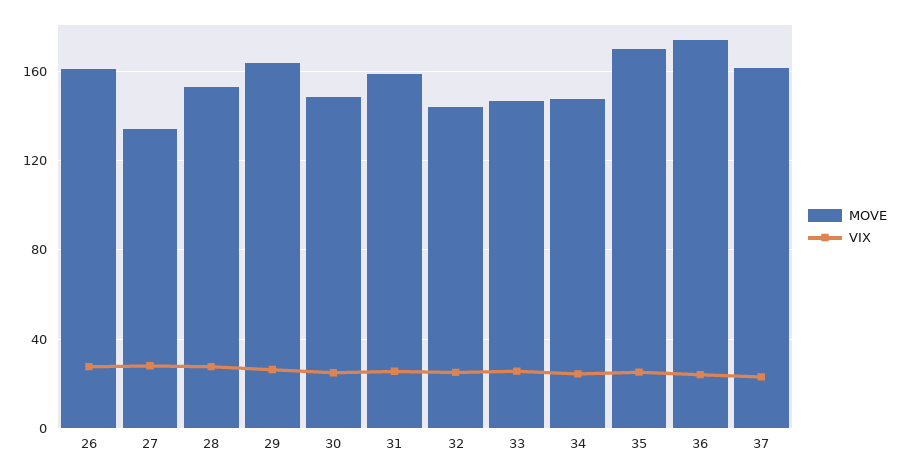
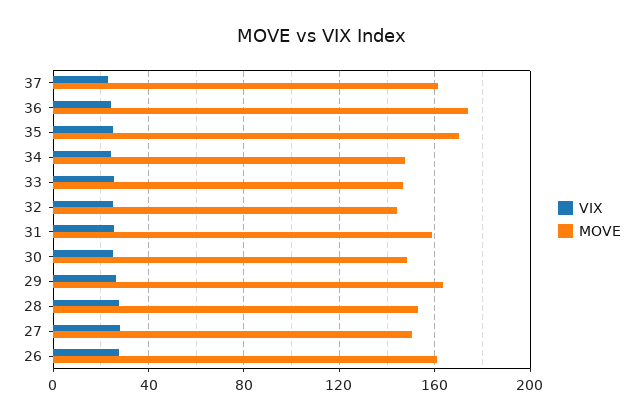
  {
    "MOVE": {
      "26": 160,
-     "27": 135,
+     "27": 150,
      "28": 155,
      "29": 165,
      "30": 150,
      "31": 160,
      "32": 145,
      "33": 145,
      "34": 150,
      "35": 170,
      "36": 175,
      "37": 160
    },
    "VIX": {
      "26": 30,
      "27": 30,
      "28": 30,
      "29": 25,
      "30": 25,
      "31": 25,
      "32": 25,
      "33": 25,
      "34": 25,
      "35": 25,
      "36": 25,
      "37": 25
    }
  }

